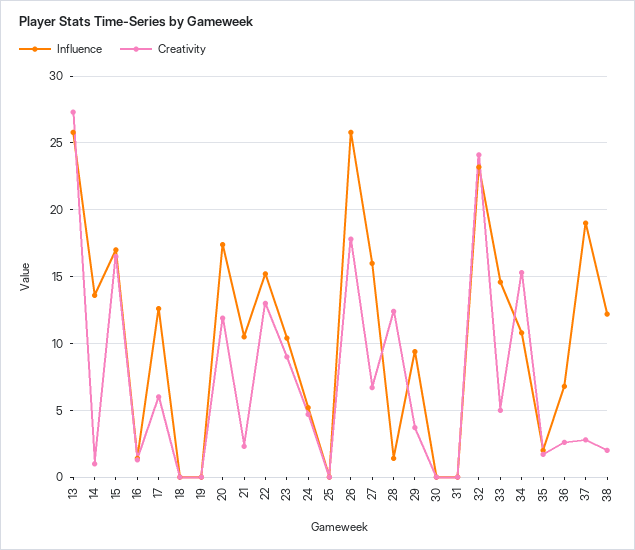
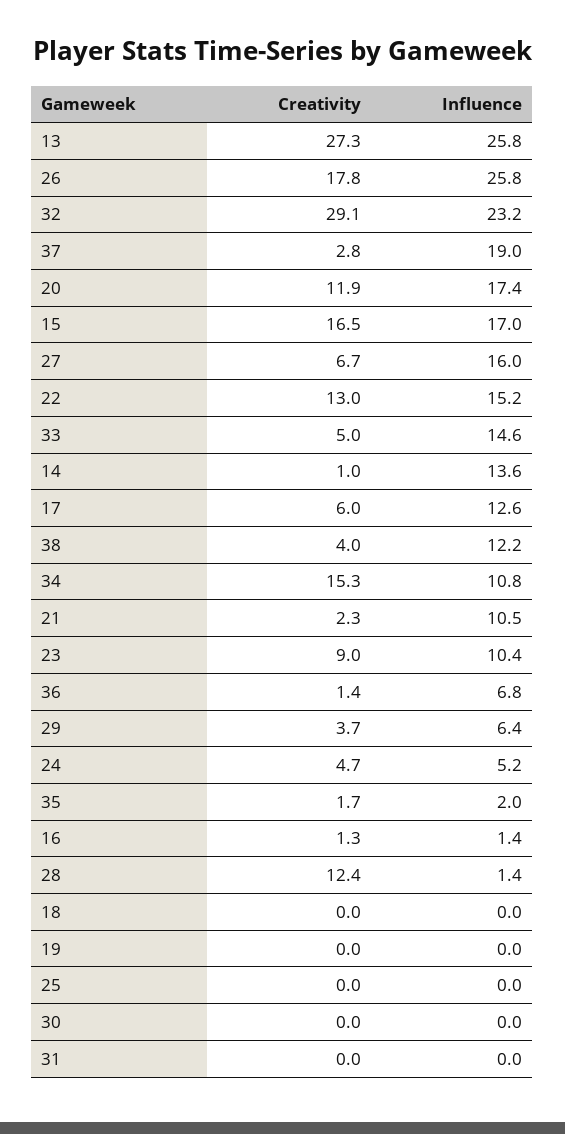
  {
    "Influence": {
      "13": 25.8,
      "14": 13.6,
      "15": 17,
      "16": 1.4,
      "17": 12.6,
      "18": 0,
      "19": 0,
      "20": 17.4,
      "21": 10.5,
      "22": 15.2,
      "23": 10.4,
      "24": 5.2,
      "25": 0,
      "26": 25.8,
      "27": 16,
      "28": 1.4,
-     "29": 9.5,
+     "29": 6.4,
      "30": 0,
      "31": 0,
      "32": 23.2,
      "33": 14.6,
      "34": 10.8,
      "35": 2,
      "36": 6.8,
      "37": 19,
      "38": 12.2
    },
    "Creativity": {
      "13": 27.3,
      "14": 1,
      "15": 16.5,
      "16": 1.3,
      "17": 6,
      "18": 0,
      "19": 0,
      "20": 11.9,
      "21": 2.3,
      "22": 13,
      "23": 9,
      "24": 4.7,
      "25": 0,
      "26": 17.8,
      "27": 6.7,
      "28": 12.4,
      "29": 3.7,
      "30": 0,
      "31": 0,
-     "32": 24,
+     "32": 29.1,
      "33": 5,
      "34": 15.3,
      "35": 1.7,
-     "36": 2.5,
+     "36": 1.4,
      "37": 2.8,
-     "38": 2
+     "38": 4
    }
  }

